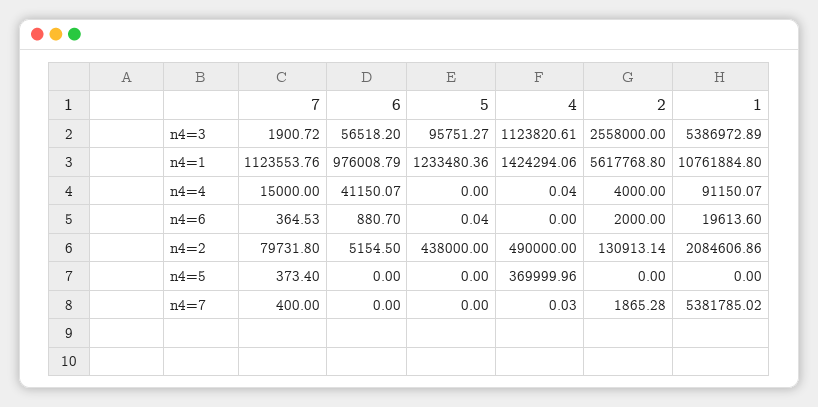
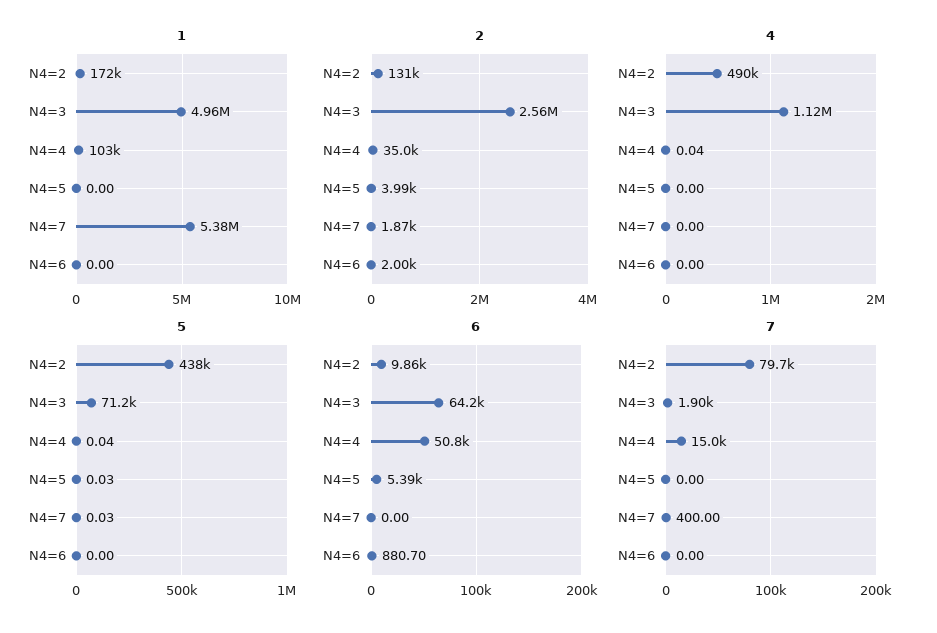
  {
    "7": {
      "n4=3": 1900.72,
-     "n4=1": 1123553.76,
      "n4=4": 15000,
-     "n4=6": 364.53,
+     "n4=6": 0,
      "n4=2": 79731.8,
-     "n4=5": 373.4,
+     "n4=5": 0,
      "n4=7": 400
    },
    "6": {
-     "n4=3": 56518.2,
+     "n4=3": 64200,
-     "n4=1": 976008.79,
-     "n4=4": 41150.07,
+     "n4=4": 50800,
      "n4=6": 880.7,
-     "n4=2": 5154.5,
+     "n4=2": 9860,
-     "n4=5": 0,
+     "n4=5": 5390,
      "n4=7": 0
    },
    "5": {
-     "n4=3": 95751.27,
+     "n4=3": 71200,
-     "n4=1": 1233480.36,
-     "n4=4": 0,
+     "n4=4": 0.04,
-     "n4=6": 0.04,
+     "n4=6": 0,
      "n4=2": 438000,
-     "n4=5": 0,
+     "n4=5": 0.03,
-     "n4=7": 0
+     "n4=7": 0.03
    },
    "4": {
      "n4=3": 1123820.61,
-     "n4=1": 1424294.06,
      "n4=4": 0.04,
      "n4=6": 0,
      "n4=2": 490000,
-     "n4=5": 369999.96,
+     "n4=5": 0,
-     "n4=7": 0.03
+     "n4=7": 0
    },
    "2": {
      "n4=3": 2558000,
-     "n4=1": 5617768.8,
-     "n4=4": 4000,
+     "n4=4": 35000,
      "n4=6": 2000,
      "n4=2": 130913.14,
-     "n4=5": 0,
+     "n4=5": 3990,
      "n4=7": 1865.28
    },
    "1": {
-     "n4=3": 5386972.89,
+     "n4=3": 4960000,
-     "n4=1": 10761884.8,
-     "n4=4": 91150.07,
+     "n4=4": 103000,
-     "n4=6": 19613.6,
+     "n4=6": 0,
-     "n4=2": 2084606.86,
+     "n4=2": 172000,
      "n4=5": 0,
      "n4=7": 5381785.02
    }
  }

